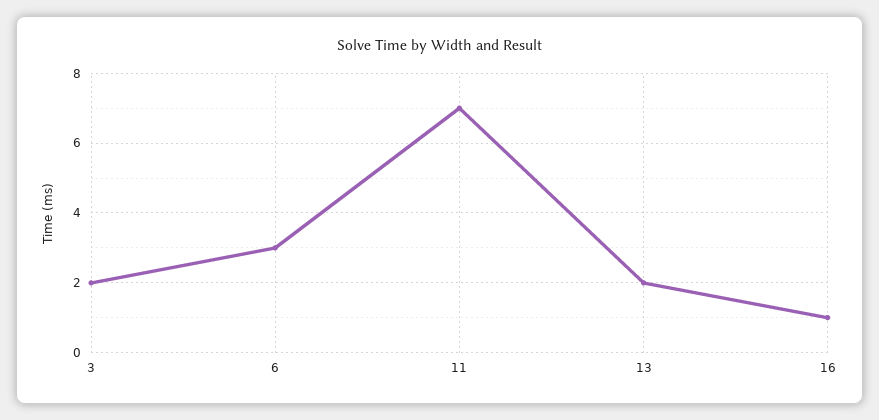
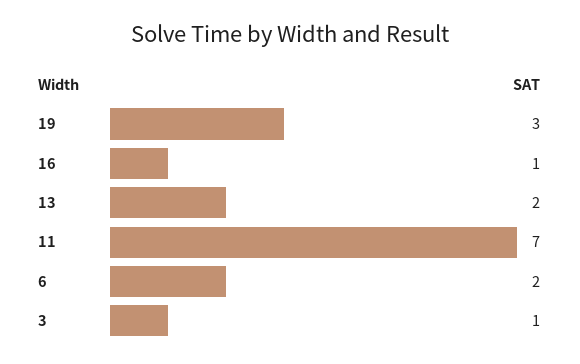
  {
-   "3": 2,
+   "3": 1,
-   "6": 3,
+   "6": 2,
    "11": 7,
    "13": 2,
-   "16": 1
+   "16": 1,
+   "19": 3
  }

